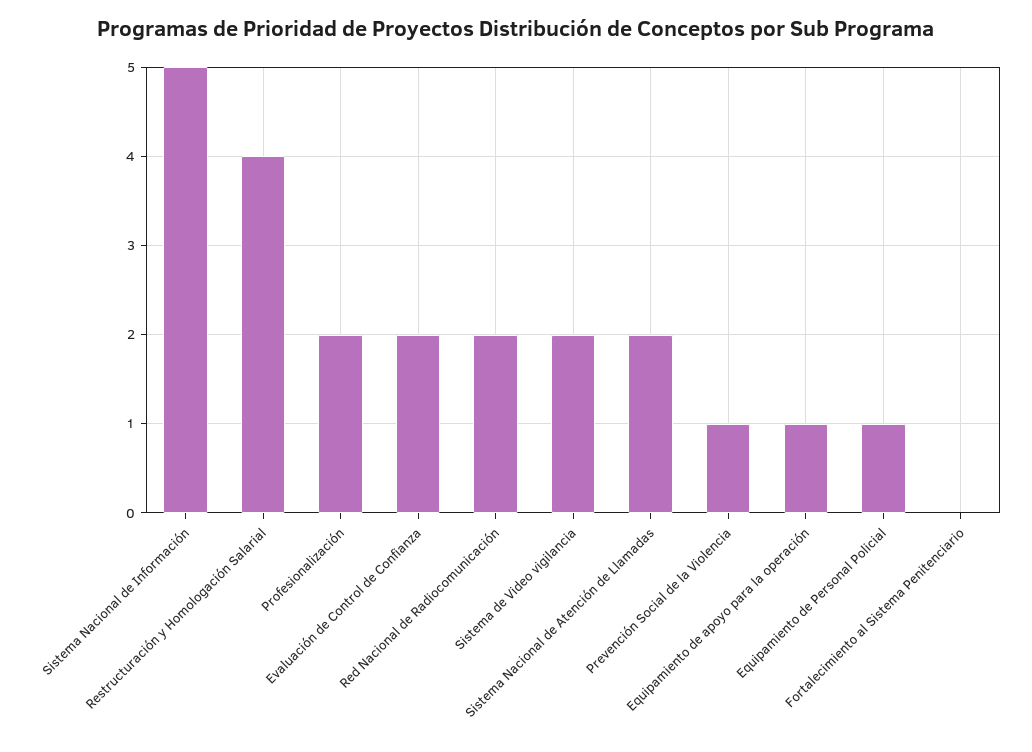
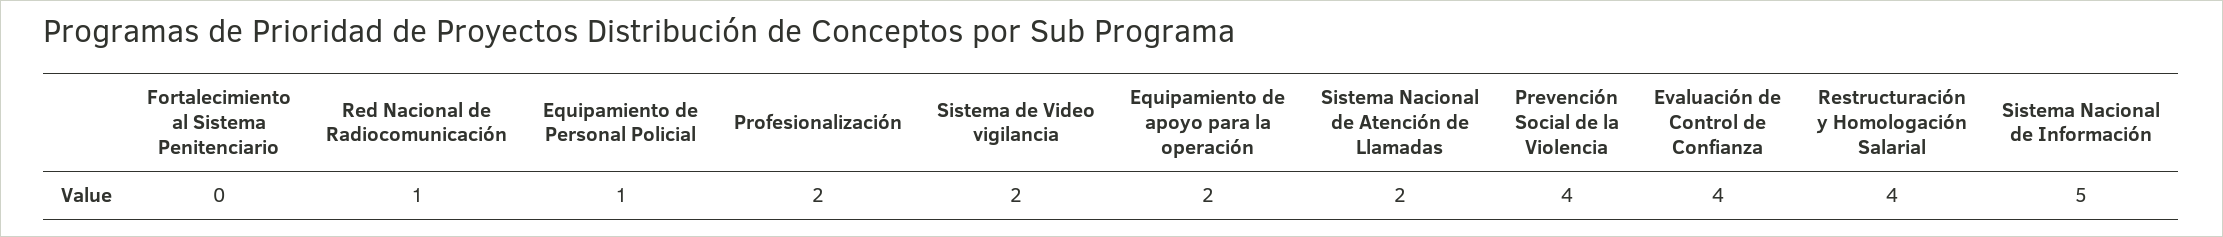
  {
    "Sistema Nacional de Información": 5,
    "Restructuración y Homologación Salarial": 4,
    "Profesionalización": 2,
-   "Evaluación de Control de Confianza": 2,
+   "Evaluación de Control de Confianza": 4,
-   "Red Nacional de Radiocomunicación": 2,
+   "Red Nacional de Radiocomunicación": 1,
    "Sistema de Video vigilancia": 2,
    "Sistema Nacional de Atención de Llamadas": 2,
-   "Prevención Social de la Violencia": 1,
+   "Prevención Social de la Violencia": 4,
-   "Equipamiento de apoyo para la operación": 1,
+   "Equipamiento de apoyo para la operación": 2,
    "Equipamiento de Personal Policial": 1,
    "Fortalecimiento al Sistema Penitenciario": 0
  }

